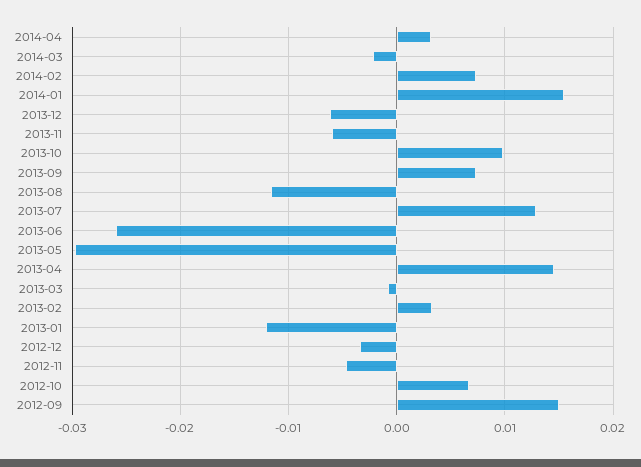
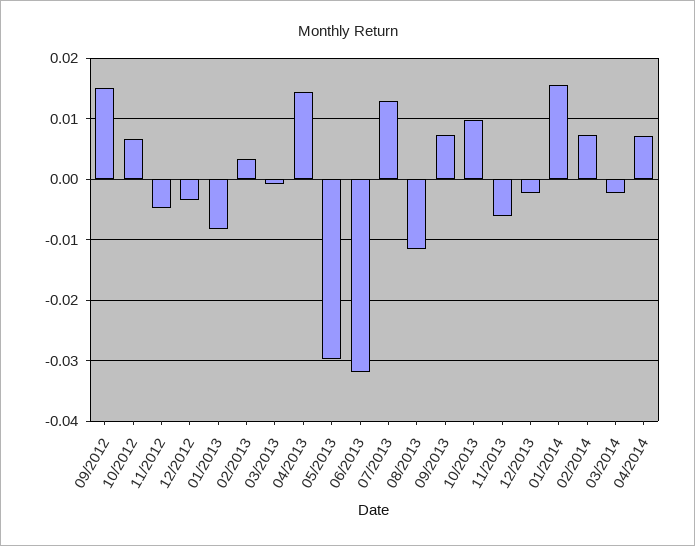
  {
-   "2014-04": 0.003,
+   "2014-04": 0.007,
    "2014-03": -0.002,
    "2014-02": 0.007,
    "2014-01": 0.016,
-   "2013-12": -0.006,
+   "2013-12": -0.002,
    "2013-11": -0.006,
    "2013-10": 0.01,
    "2013-09": 0.007,
    "2013-08": -0.012,
    "2013-07": 0.013,
-   "2013-06": -0.026,
+   "2013-06": -0.032,
    "2013-05": -0.03,
    "2013-04": 0.015,
    "2013-03": -0.001,
    "2013-02": 0.003,
-   "2013-01": -0.012,
+   "2013-01": -0.008,
    "2012-12": -0.003,
    "2012-11": -0.005,
    "2012-10": 0.007,
    "2012-09": 0.015
  }

